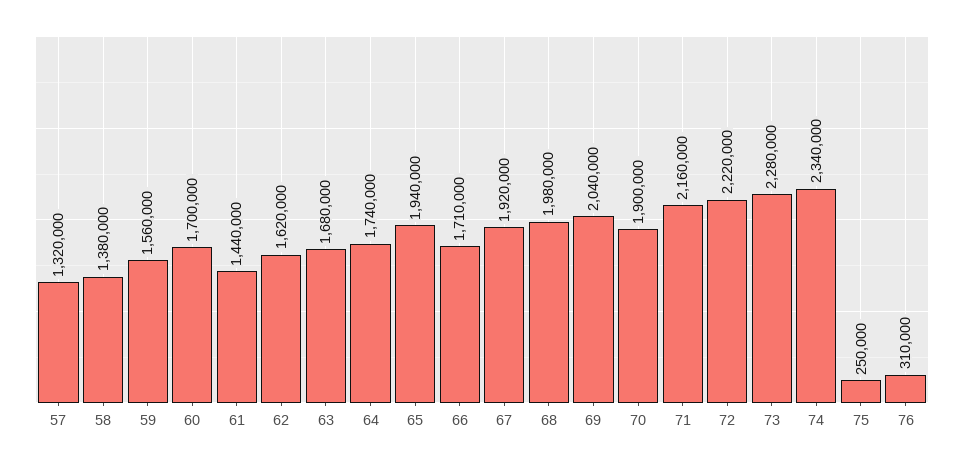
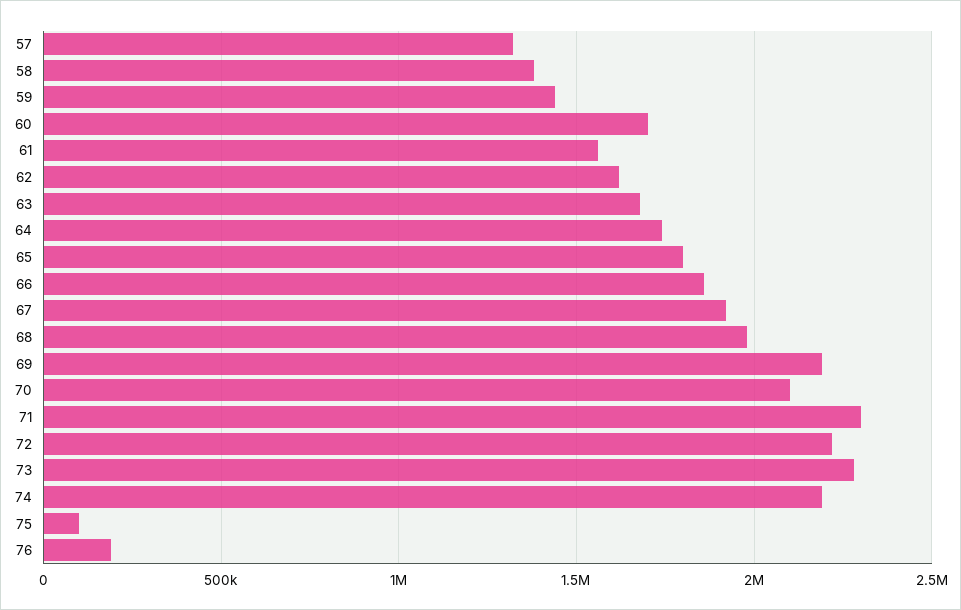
  {
    "57": 1320000,
    "58": 1380000,
-   "59": 1560000,
+   "59": 1450000,
    "60": 1700000,
-   "61": 1440000,
+   "61": 1550000,
    "62": 1620000,
    "63": 1680000,
    "64": 1740000,
-   "65": 1940000,
+   "65": 1800000,
-   "66": 1710000,
+   "66": 1850000,
    "67": 1920000,
    "68": 1980000,
-   "69": 2040000,
+   "69": 2200000,
-   "70": 1900000,
+   "70": 2100000,
-   "71": 2160000,
+   "71": 2300000,
    "72": 2220000,
    "73": 2280000,
-   "74": 2340000,
+   "74": 2200000,
-   "75": 250000,
+   "75": 100000,
-   "76": 310000
+   "76": 200000
  }

